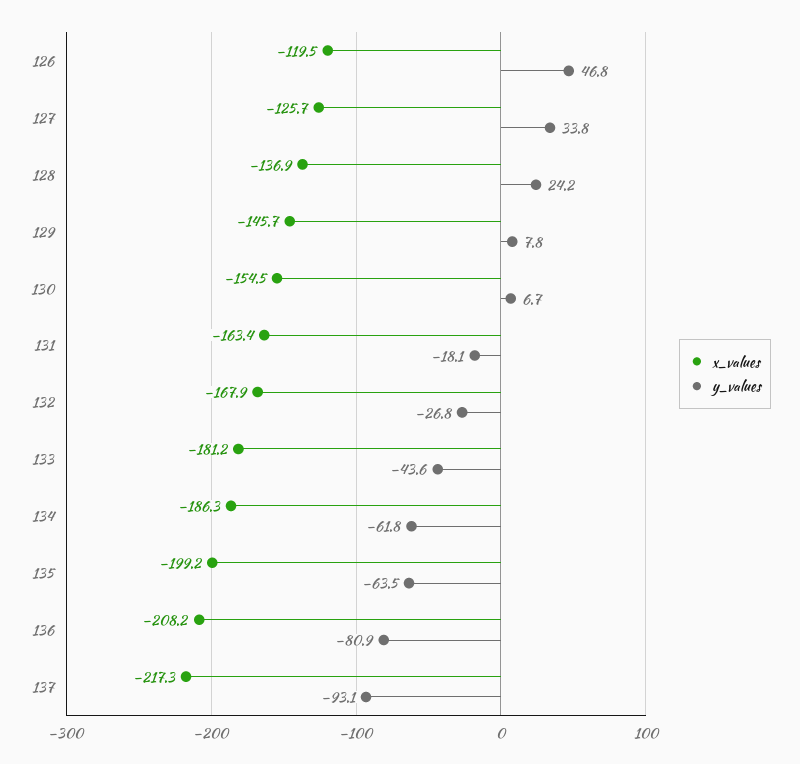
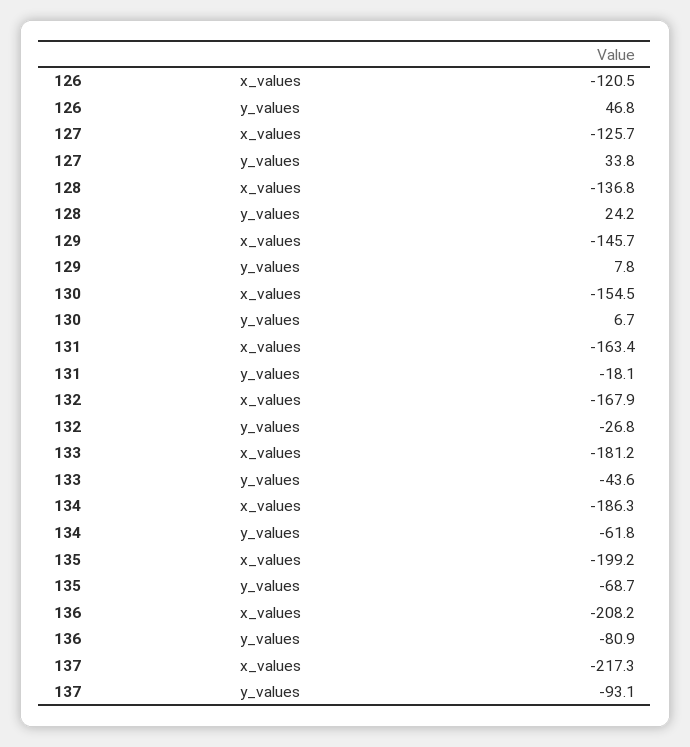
  {
    "x_values": {
-     "126": -119.5,
+     "126": -120.5,
      "127": -125.7,
-     "128": -136.9,
+     "128": -136.8,
      "129": -145.7,
      "130": -154.5,
      "131": -163.4,
      "132": -167.9,
      "133": -181.2,
      "134": -186.3,
      "135": -199.2,
      "136": -208.2,
      "137": -217.3
    },
    "y_values": {
      "126": 46.8,
      "127": 33.8,
      "128": 24.2,
      "129": 7.8,
      "130": 6.7,
      "131": -18.1,
      "132": -26.8,
      "133": -43.6,
      "134": -61.8,
-     "135": -63.5,
+     "135": -68.7,
      "136": -80.9,
      "137": -93.1
    }
  }

